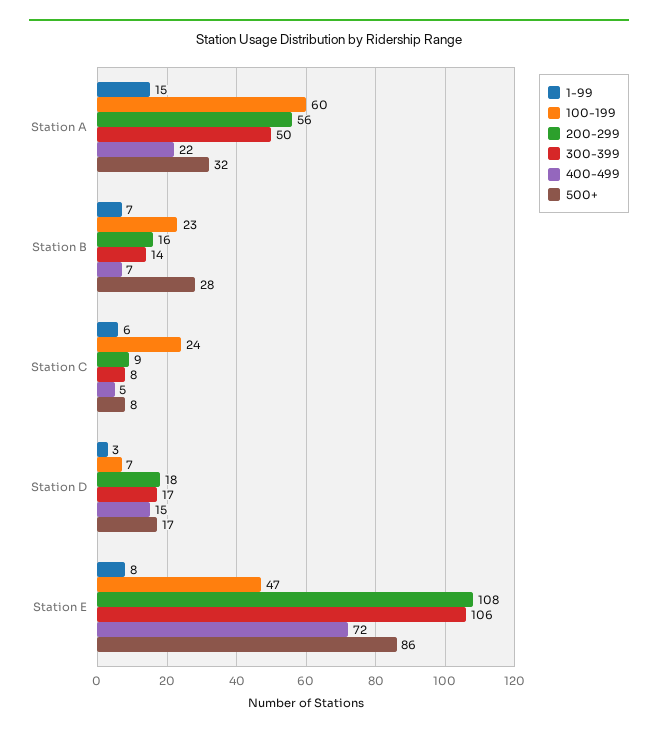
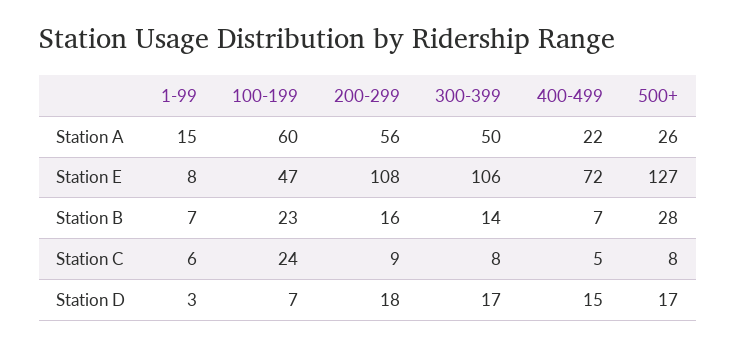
  {
    "1-99": {
      "Station A": 15,
      "Station B": 7,
      "Station C": 6,
      "Station D": 3,
      "Station E": 8
    },
    "100-199": {
      "Station A": 60,
      "Station B": 23,
      "Station C": 24,
      "Station D": 7,
      "Station E": 47
    },
    "200-299": {
      "Station A": 56,
      "Station B": 16,
      "Station C": 9,
      "Station D": 18,
      "Station E": 108
    },
    "300-399": {
      "Station A": 50,
      "Station B": 14,
      "Station C": 8,
      "Station D": 17,
      "Station E": 106
    },
    "400-499": {
      "Station A": 22,
      "Station B": 7,
      "Station C": 5,
      "Station D": 15,
      "Station E": 72
    },
    "500+": {
-     "Station A": 32,
+     "Station A": 26,
      "Station B": 28,
      "Station C": 8,
      "Station D": 17,
-     "Station E": 86
+     "Station E": 127
    }
  }

